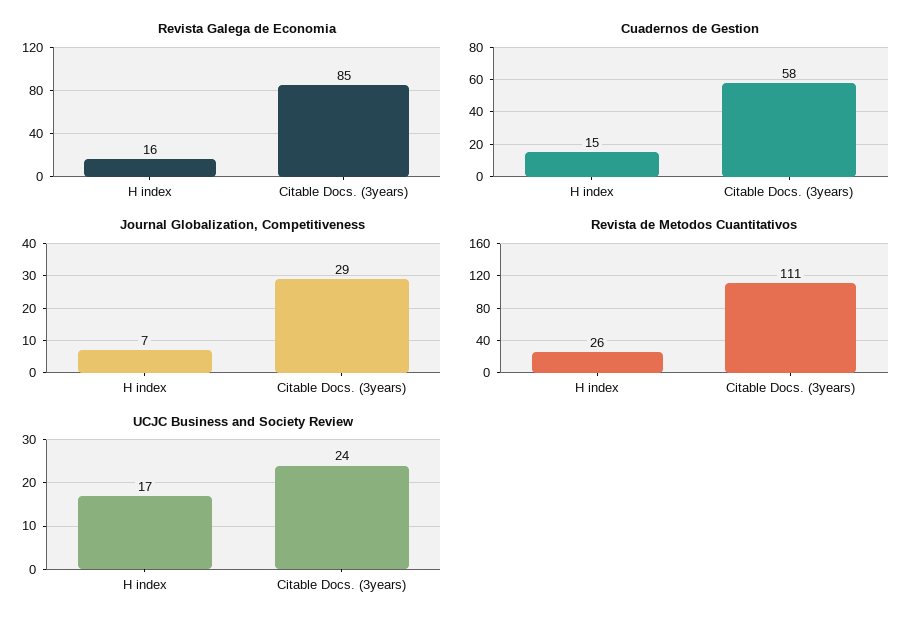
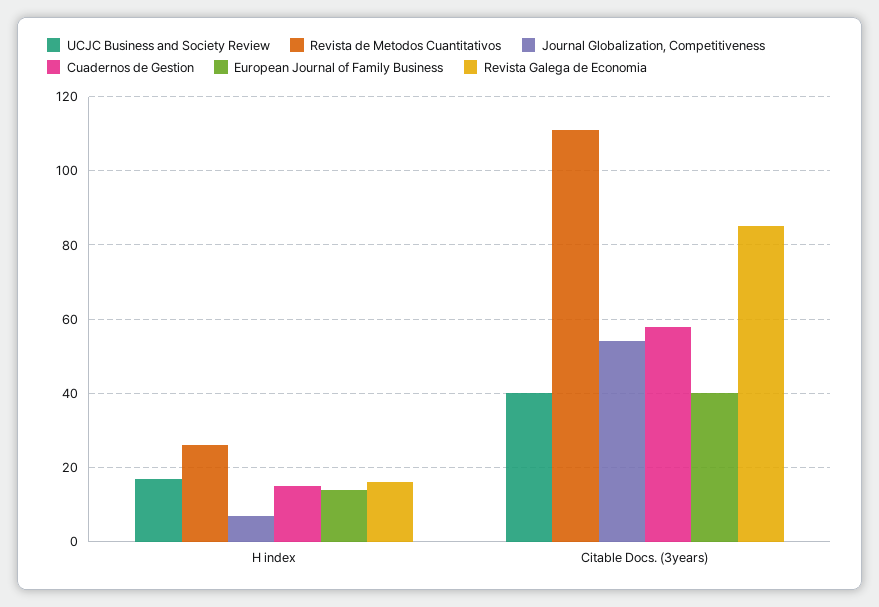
  {
    "Revista Galega de Economia": {
      "H index": 16,
      "Citable Docs. (3years)": 85
    },
    "Cuadernos de Gestion": {
      "H index": 15,
      "Citable Docs. (3years)": 58
    },
    "Journal Globalization, Competitiveness": {
      "H index": 7,
-     "Citable Docs. (3years)": 29
+     "Citable Docs. (3years)": 55
    },
    "Revista de Metodos Cuantitativos": {
      "H index": 26,
      "Citable Docs. (3years)": 111
    },
    "UCJC Business and Society Review": {
      "H index": 17,
-     "Citable Docs. (3years)": 24
+     "Citable Docs. (3years)": 40
-   }
+   },
+   "European Journal of Family Business": {
+     "H index": 15,
+     "Citable Docs. (3years)": 40
+   }
  }

